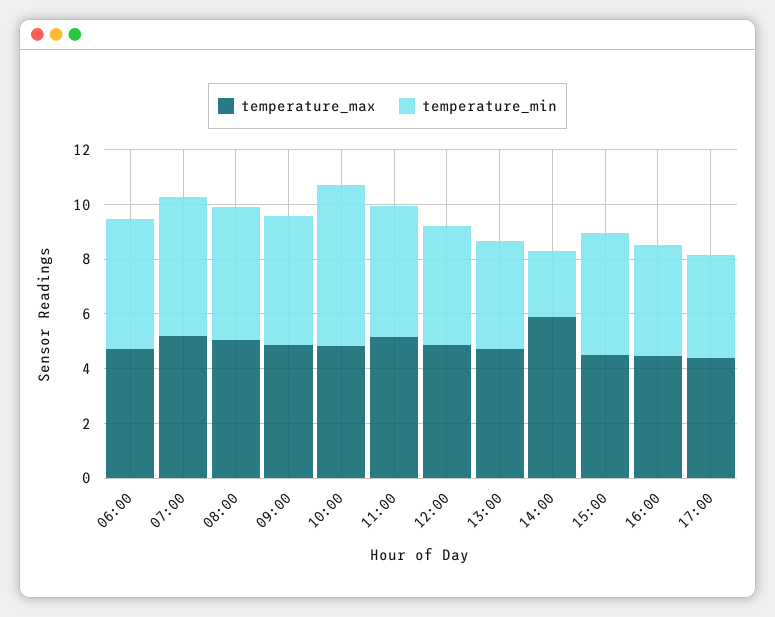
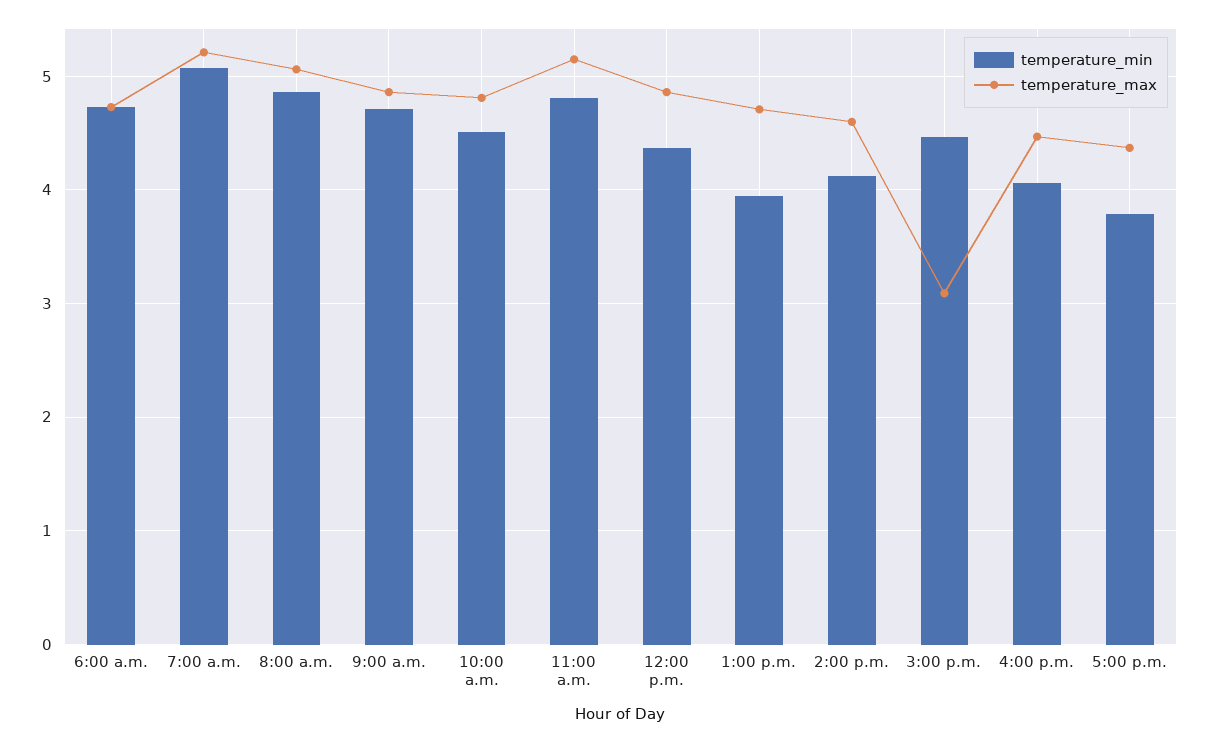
  {
    "temperature_max": {
      "06:00": 4.7,
      "07:00": 5.2,
      "08:00": 5.1,
      "09:00": 4.9,
      "10:00": 4.8,
      "11:00": 5.2,
      "12:00": 4.9,
      "13:00": 4.7,
-     "14:00": 6,
+     "14:00": 4.6,
-     "15:00": 4.5,
+     "15:00": 3.1,
      "16:00": 4.5,
      "17:00": 4.4
    },
    "temperature_min": {
      "06:00": 4.7,
      "07:00": 5.1,
      "08:00": 4.9,
      "09:00": 4.7,
-     "10:00": 6,
+     "10:00": 4.5,
      "11:00": 4.8,
      "12:00": 4.4,
      "13:00": 4,
-     "14:00": 2.5,
+     "14:00": 4.1,
      "15:00": 4.5,
      "16:00": 4.1,
      "17:00": 3.8
    }
  }

